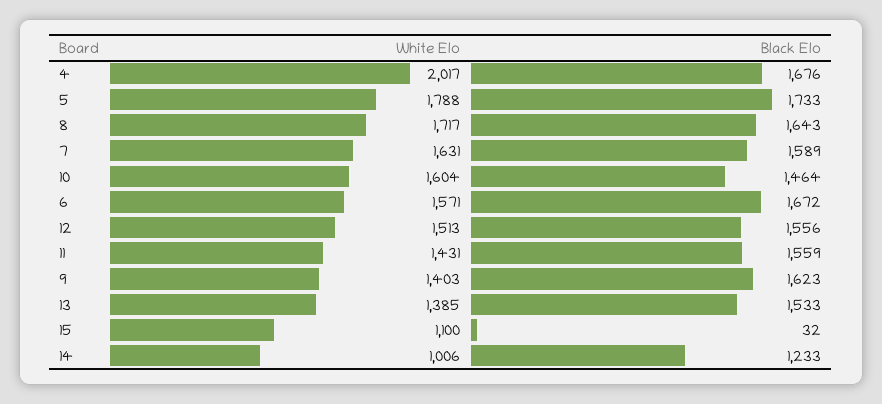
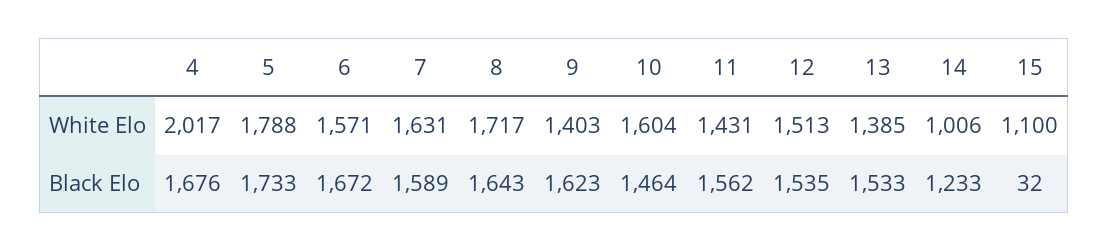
  {
    "White Elo": {
      "4": 2017,
      "5": 1788,
      "8": 1717,
      "7": 1631,
      "10": 1604,
      "6": 1571,
      "12": 1513,
      "11": 1431,
      "9": 1403,
      "13": 1385,
      "15": 1100,
      "14": 1006
    },
    "Black Elo": {
      "4": 1676,
      "5": 1733,
      "8": 1643,
      "7": 1589,
      "10": 1464,
      "6": 1672,
-     "12": 1556,
+     "12": 1535,
-     "11": 1559,
+     "11": 1562,
      "9": 1623,
      "13": 1533,
      "15": 32,
      "14": 1233
    }
  }

